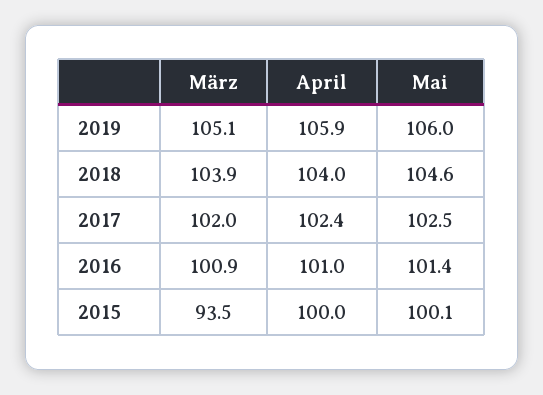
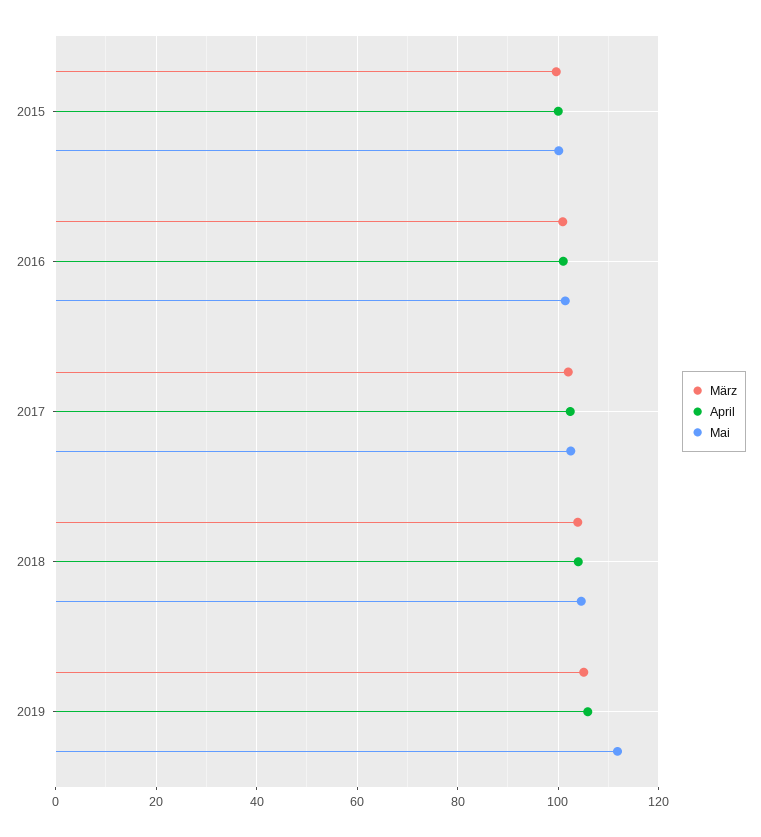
  {
    "März": {
      "2019": 105.1,
      "2018": 103.9,
      "2017": 102,
      "2016": 100.9,
-     "2015": 93.5
+     "2015": 100
    },
    "April": {
      "2019": 105.9,
      "2018": 104,
      "2017": 102.4,
      "2016": 101,
      "2015": 100
    },
    "Mai": {
-     "2019": 106,
+     "2019": 112,
      "2018": 104.6,
      "2017": 102.5,
      "2016": 101.4,
      "2015": 100.1
    }
  }

